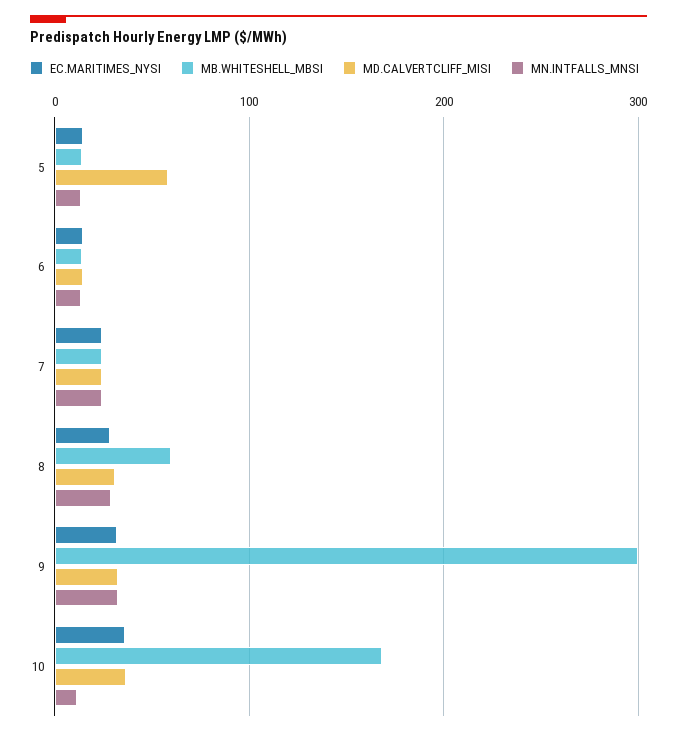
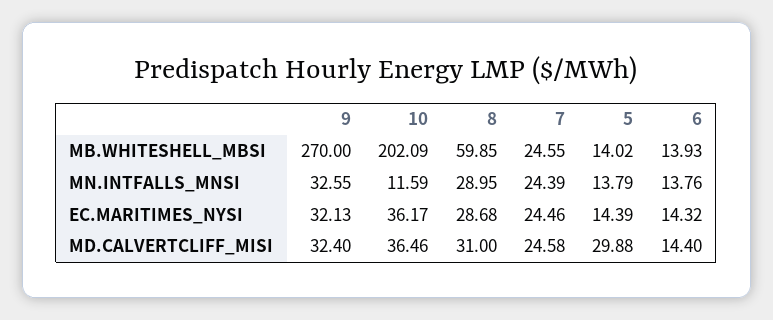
  {
    "EC.MARITIMES_NYSI": {
      "5": 14.39,
      "6": 14.32,
      "7": 24.46,
      "8": 28.68,
      "9": 32.13,
      "10": 36.17
    },
    "MB.WHITESHELL_MBSI": {
      "5": 14.02,
      "6": 13.93,
      "7": 24.55,
      "8": 59.85,
-     "9": 300,
+     "9": 270,
-     "10": 170
+     "10": 202.09
    },
    "MD.CALVERTCLIFF_MISI": {
-     "5": 60,
+     "5": 29.88,
      "6": 14.4,
      "7": 24.58,
      "8": 31,
      "9": 32.4,
      "10": 36.46
    },
    "MN.INTFALLS_MNSI": {
      "5": 13.79,
      "6": 13.76,
      "7": 24.39,
      "8": 28.95,
      "9": 32.55,
      "10": 11.59
    }
  }

